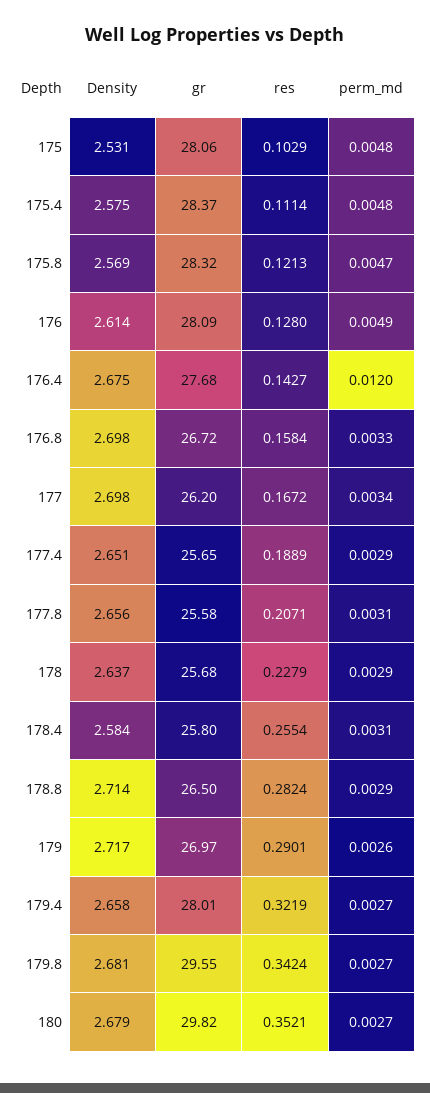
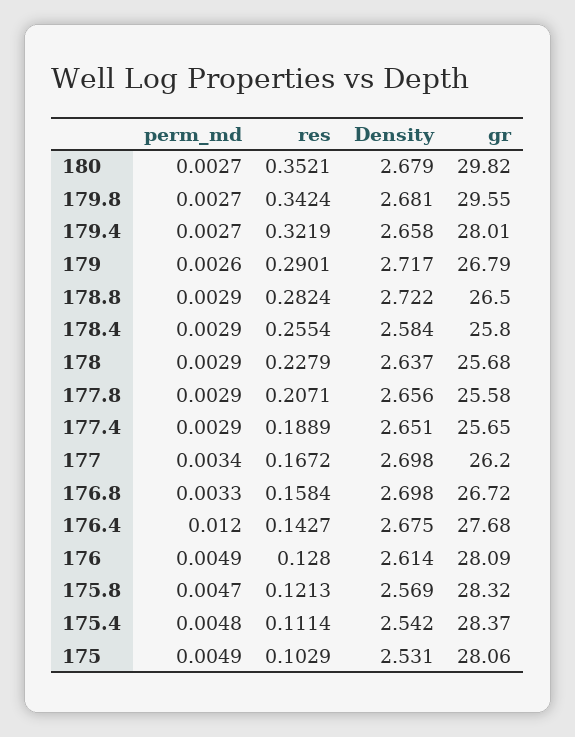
  {
    "Density": {
      "175": 2.531,
-     "175.4": 2.575,
+     "175.4": 2.542,
      "175.8": 2.569,
      "176": 2.614,
      "176.4": 2.675,
      "176.8": 2.698,
      "177": 2.698,
      "177.4": 2.651,
      "177.8": 2.656,
      "178": 2.637,
      "178.4": 2.584,
-     "178.8": 2.714,
+     "178.8": 2.722,
      "179": 2.717,
      "179.4": 2.658,
      "179.8": 2.681,
      "180": 2.679
    },
    "gr": {
      "175": 28.06,
      "175.4": 28.37,
      "175.8": 28.32,
      "176": 28.09,
      "176.4": 27.68,
      "176.8": 26.72,
      "177": 26.2,
      "177.4": 25.65,
      "177.8": 25.58,
      "178": 25.68,
      "178.4": 25.8,
      "178.8": 26.5,
-     "179": 26.97,
+     "179": 26.79,
      "179.4": 28.01,
      "179.8": 29.55,
      "180": 29.82
    },
    "res": {
      "175": 0.1029,
      "175.4": 0.1114,
      "175.8": 0.1213,
      "176": 0.128,
      "176.4": 0.1427,
      "176.8": 0.1584,
      "177": 0.1672,
      "177.4": 0.1889,
      "177.8": 0.2071,
      "178": 0.2279,
      "178.4": 0.2554,
      "178.8": 0.2824,
      "179": 0.2901,
      "179.4": 0.3219,
      "179.8": 0.3424,
      "180": 0.3521
    },
    "perm_md": {
-     "175": 0.0048,
+     "175": 0.0049,
      "175.4": 0.0048,
      "175.8": 0.0047,
      "176": 0.0049,
      "176.4": 0.012,
      "176.8": 0.0033,
      "177": 0.0034,
      "177.4": 0.0029,
-     "177.8": 0.0031,
+     "177.8": 0.0029,
      "178": 0.0029,
-     "178.4": 0.0031,
+     "178.4": 0.0029,
      "178.8": 0.0029,
      "179": 0.0026,
      "179.4": 0.0027,
      "179.8": 0.0027,
      "180": 0.0027
    }
  }

